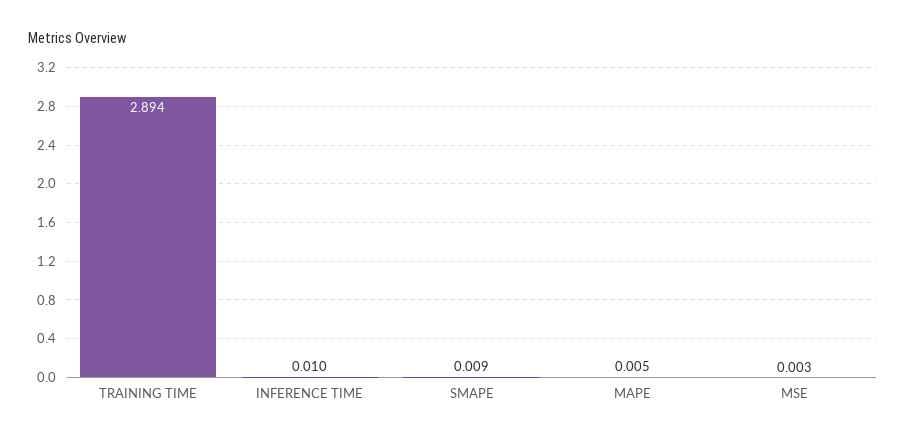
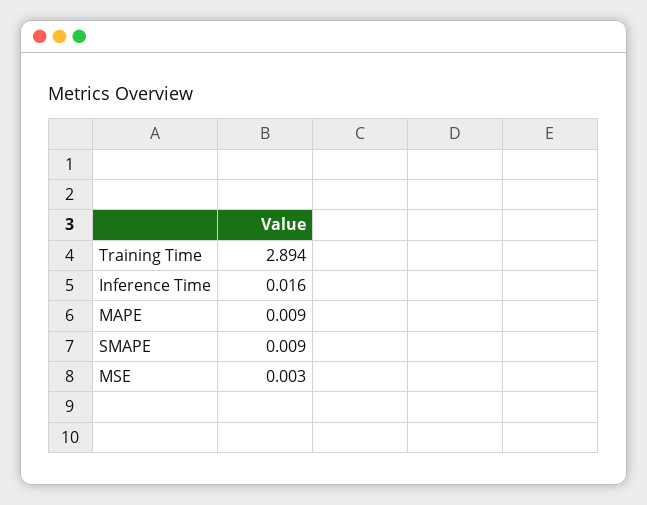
  {
    "TRAINING TIME": 2.894,
-   "INFERENCE TIME": 0.01,
+   "INFERENCE TIME": 0.016,
    "SMAPE": 0.009,
-   "MAPE": 0.005,
+   "MAPE": 0.009,
    "MSE": 0.003
  }

